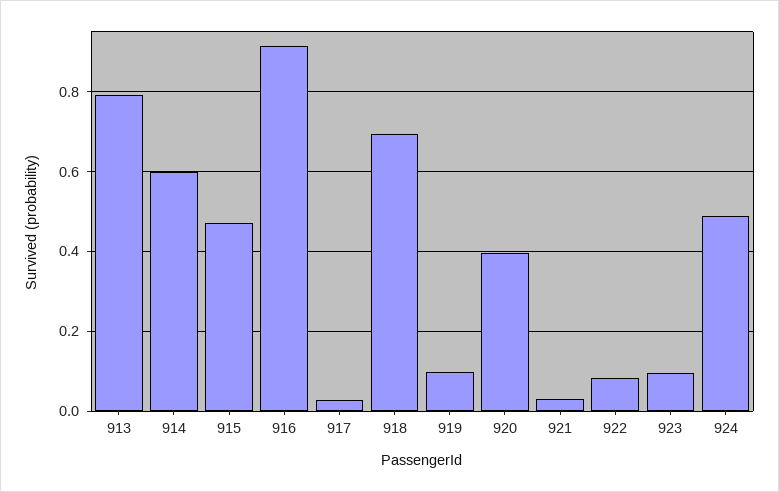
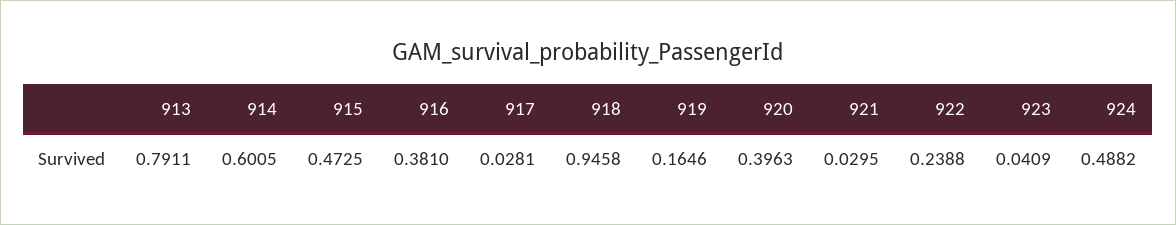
  {
    "913": 0.7911,
    "914": 0.6005,
    "915": 0.4725,
-   "916": 0.92,
+   "916": 0.381,
    "917": 0.0281,
-   "918": 0.7,
+   "918": 0.9458,
-   "919": 0.1,
+   "919": 0.1646,
    "920": 0.3963,
    "921": 0.0295,
-   "922": 0.08,
+   "922": 0.2388,
-   "923": 0.1,
+   "923": 0.0409,
    "924": 0.4882
  }

